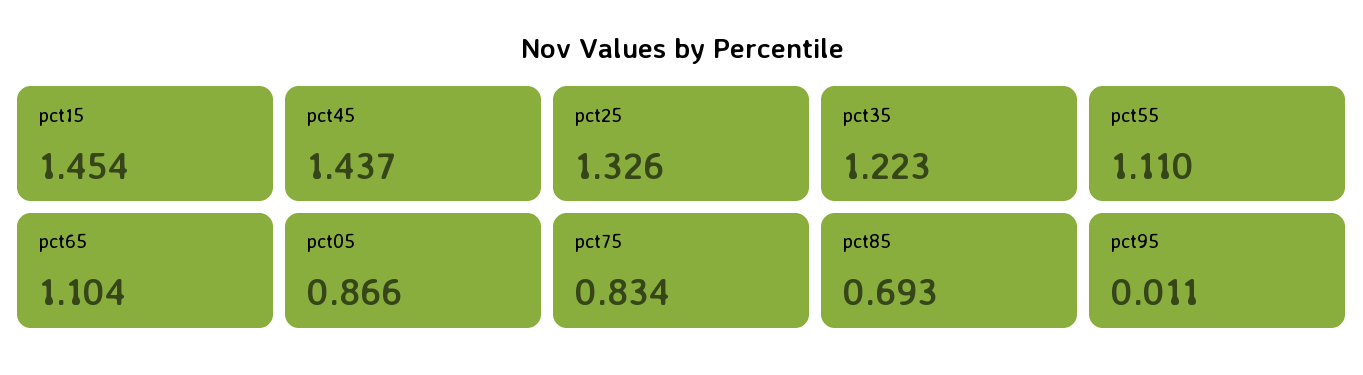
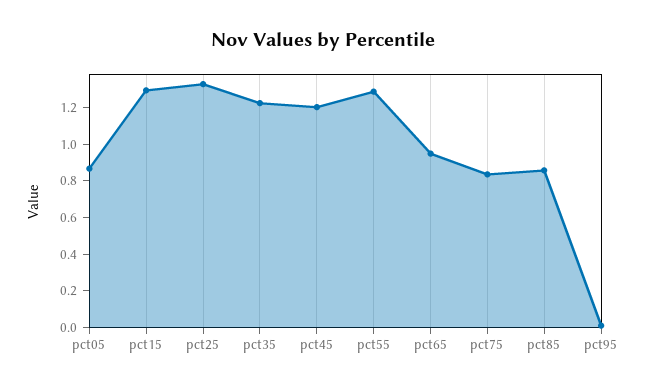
  {
-   "pct15": 1.454,
+   "pct15": 1.3,
-   "pct45": 1.437,
+   "pct45": 1.2,
    "pct25": 1.326,
    "pct35": 1.223,
-   "pct55": 1.11,
+   "pct55": 1.3,
-   "pct65": 1.104,
+   "pct65": 0.95,
    "pct05": 0.866,
    "pct75": 0.834,
-   "pct85": 0.693,
+   "pct85": 0.85,
    "pct95": 0.011
  }

